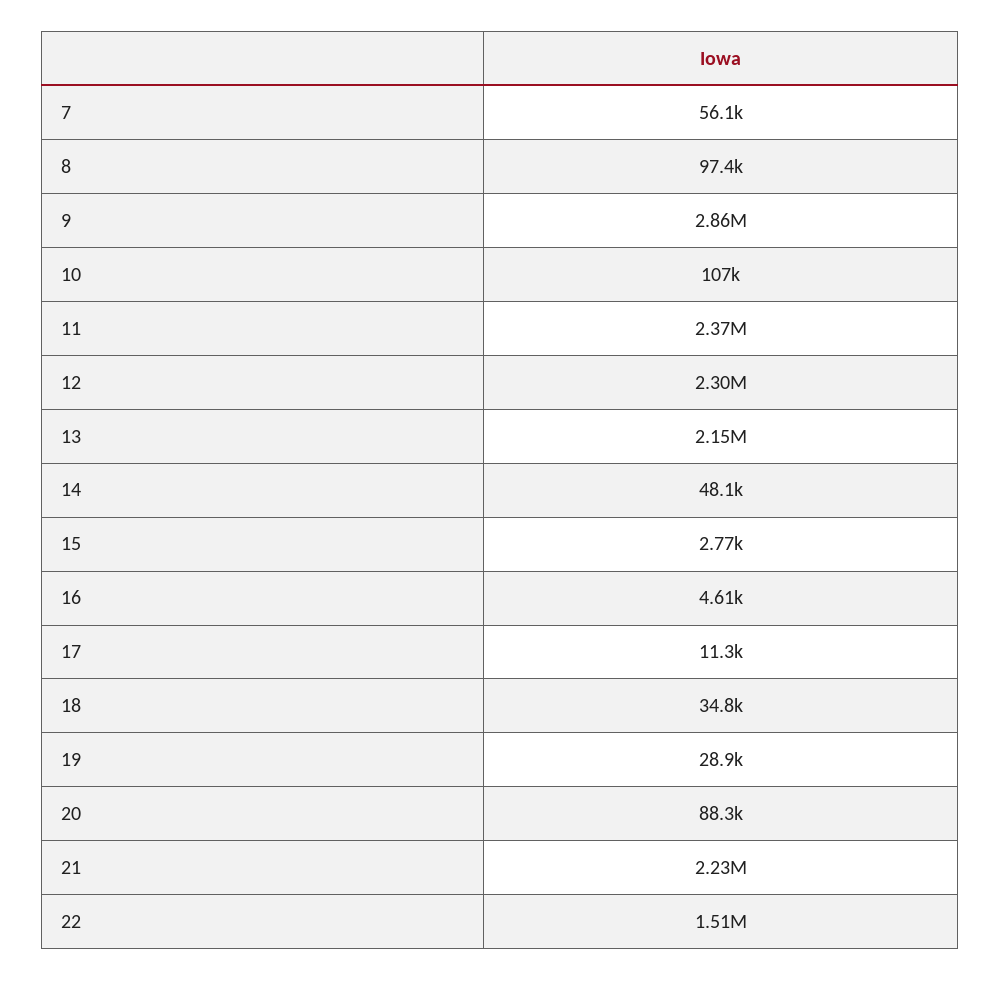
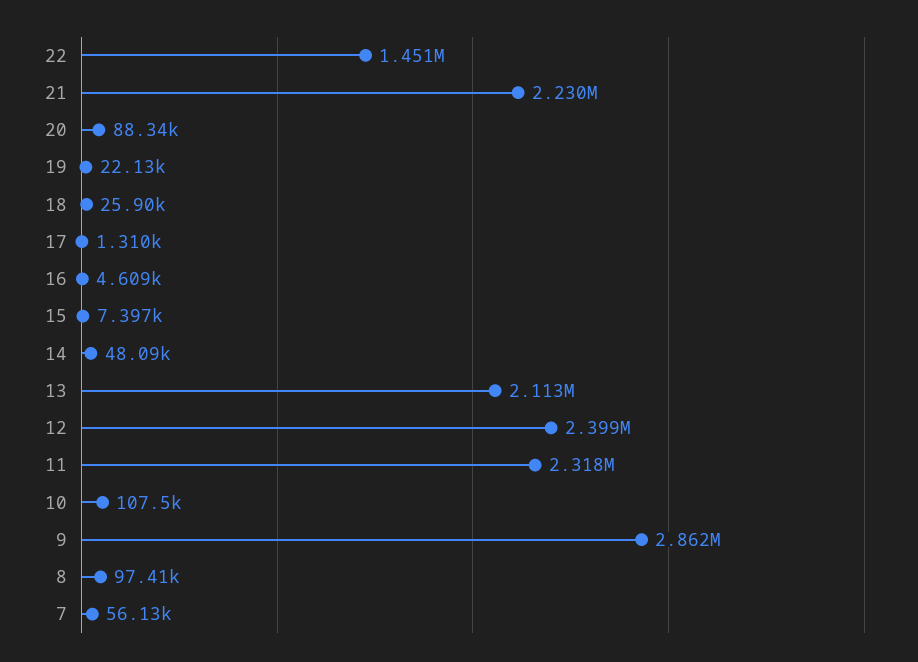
  {
    "7": 56130,
    "8": 97410,
    "9": 2862000,
    "10": 107500,
-   "11": 2370000,
+   "11": 2318000,
-   "12": 2300000,
+   "12": 2399000,
-   "13": 2150000,
+   "13": 2113000,
    "14": 48090,
-   "15": 2770,
+   "15": 7397,
    "16": 4609,
-   "17": 11300,
+   "17": 1310,
-   "18": 34800,
+   "18": 25900,
-   "19": 28900,
+   "19": 22130,
    "20": 88340,
    "21": 2230000,
-   "22": 1510000
+   "22": 1451000
  }

